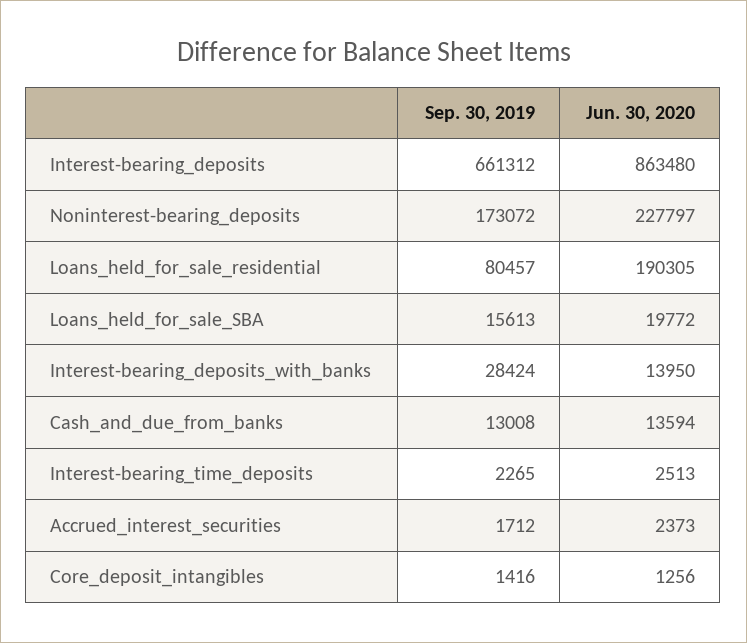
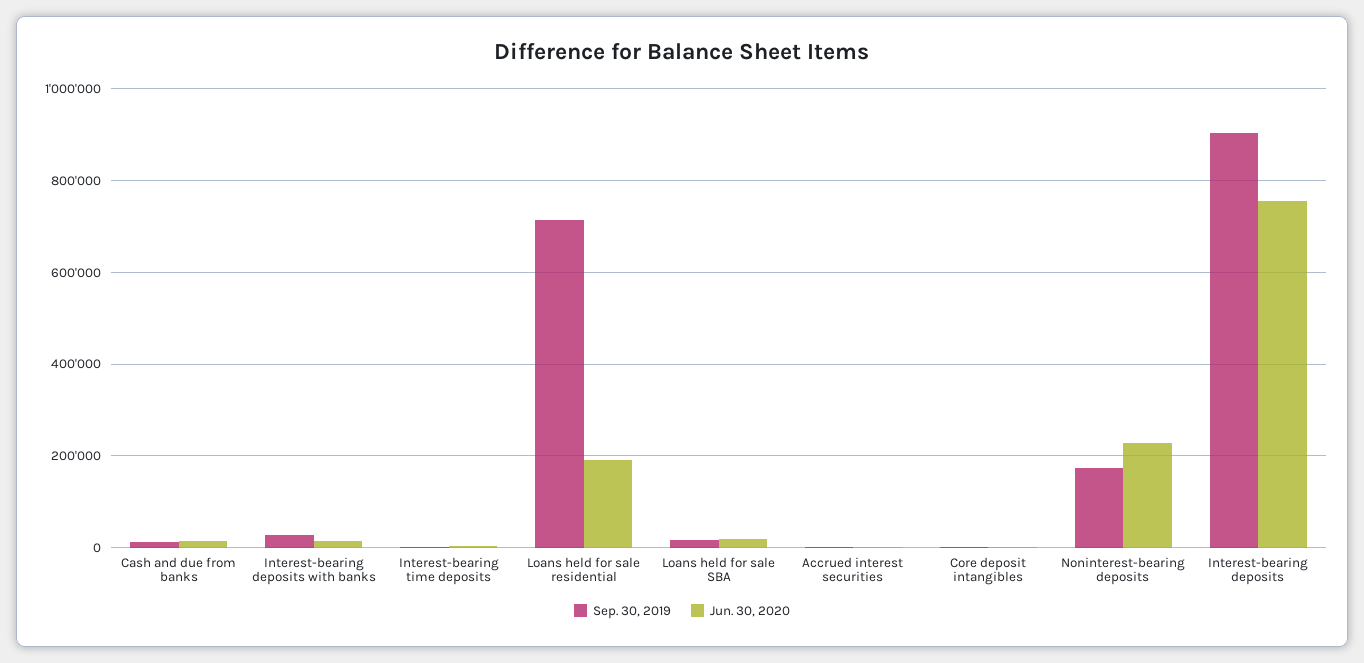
  {
    "Sep. 30, 2019": {
-     "Interest-bearing_deposits": 661312,
+     "Interest-bearing_deposits": 900000,
      "Noninterest-bearing_deposits": 173072,
-     "Loans_held_for_sale_residential": 80457,
+     "Loans_held_for_sale_residential": 720000,
      "Loans_held_for_sale_SBA": 15613,
      "Interest-bearing_deposits_with_banks": 28424,
      "Cash_and_due_from_banks": 13008,
      "Interest-bearing_time_deposits": 2265,
      "Accrued_interest_securities": 1712,
      "Core_deposit_intangibles": 1416
    },
    "Jun. 30, 2020": {
-     "Interest-bearing_deposits": 863480,
+     "Interest-bearing_deposits": 760000,
      "Noninterest-bearing_deposits": 227797,
      "Loans_held_for_sale_residential": 190305,
      "Loans_held_for_sale_SBA": 19772,
      "Interest-bearing_deposits_with_banks": 13950,
      "Cash_and_due_from_banks": 13594,
      "Interest-bearing_time_deposits": 2513,
      "Accrued_interest_securities": 2373,
      "Core_deposit_intangibles": 1256
    }
  }

